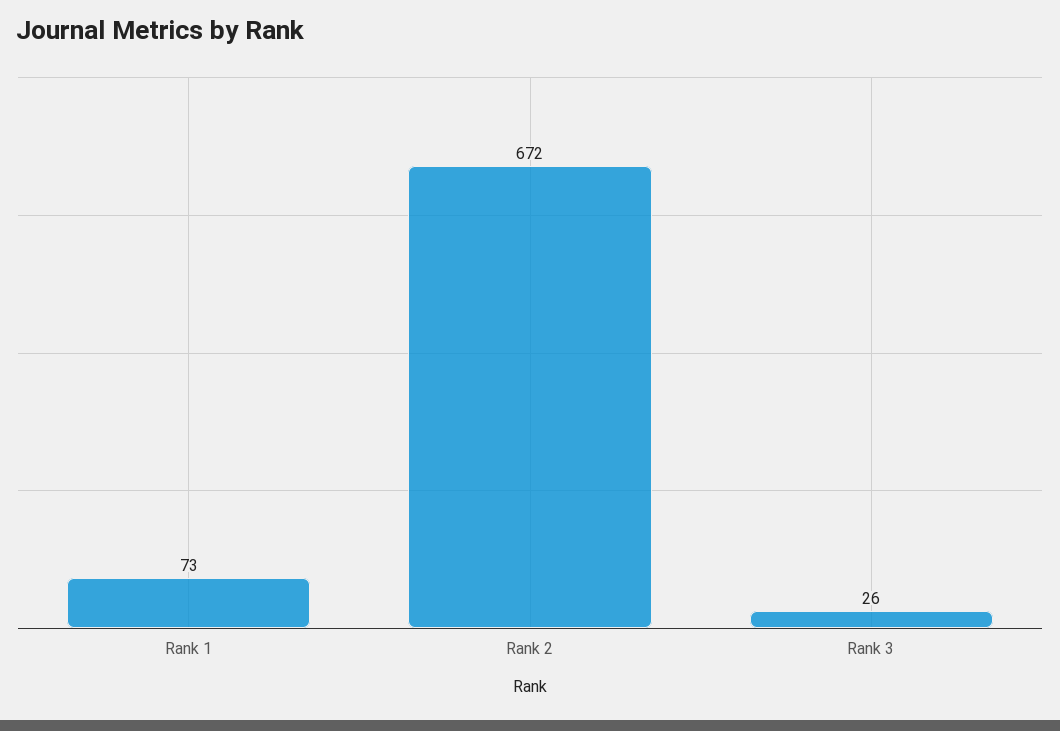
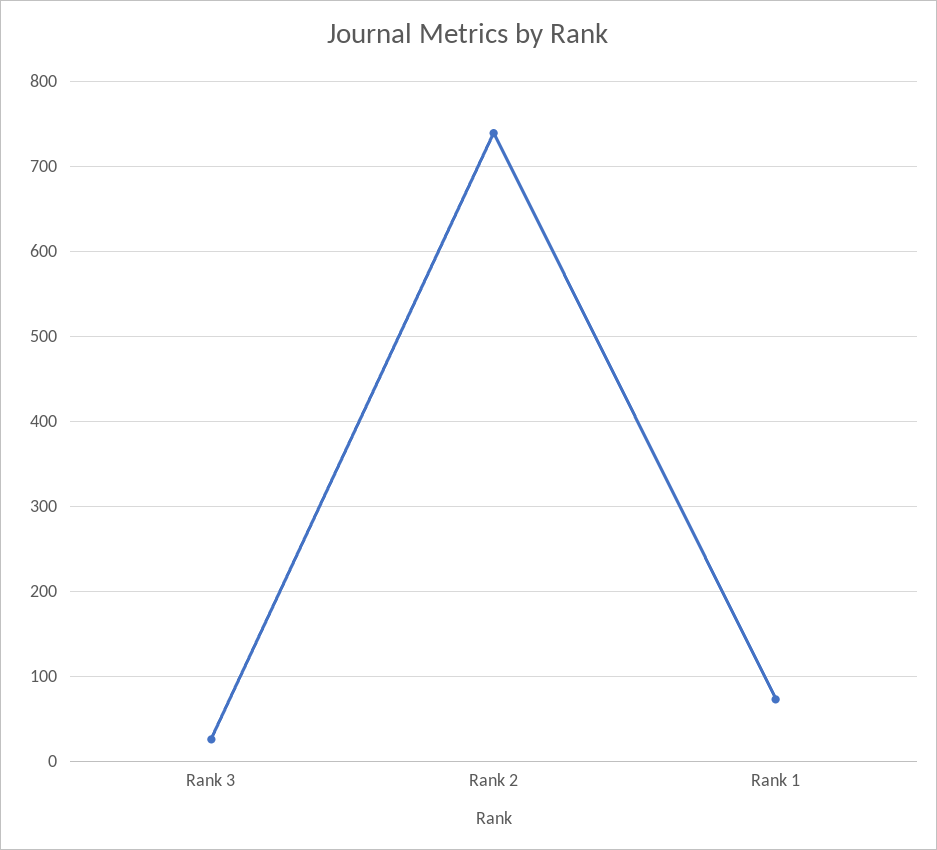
  {
    "Rank 1": 73,
-   "Rank 2": 672,
+   "Rank 2": 740,
    "Rank 3": 26
  }

